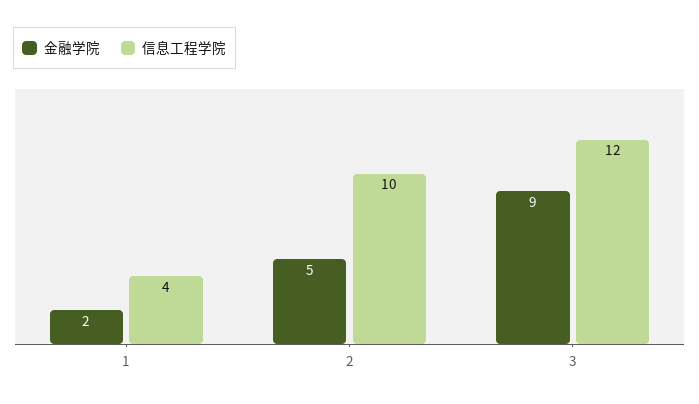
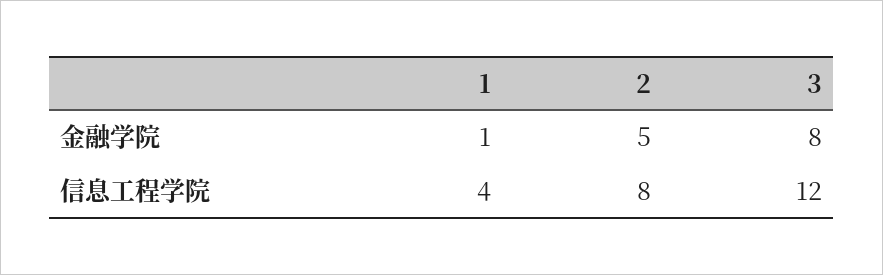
  {
    "金融学院": {
-     "1": 2,
+     "1": 1,
      "2": 5,
-     "3": 9
+     "3": 8
    },
    "信息工程学院": {
      "1": 4,
-     "2": 10,
+     "2": 8,
      "3": 12
    }
  }

